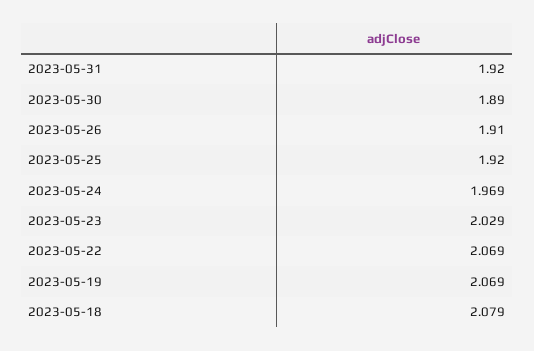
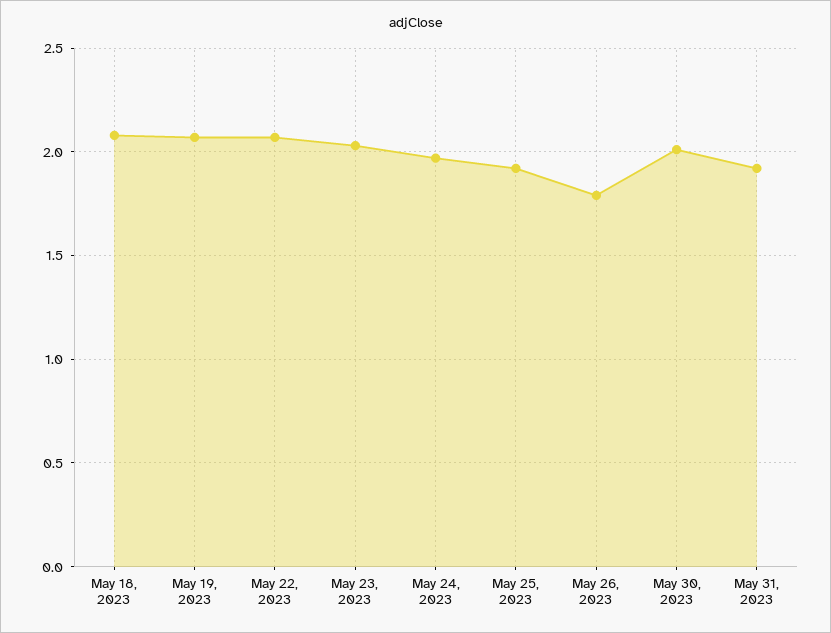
  {
    "2023-05-31": 1.92,
-   "2023-05-30": 1.89,
+   "2023-05-30": 2,
-   "2023-05-26": 1.91,
+   "2023-05-26": 1.8,
    "2023-05-25": 1.92,
    "2023-05-24": 1.969,
    "2023-05-23": 2.029,
    "2023-05-22": 2.069,
    "2023-05-19": 2.069,
    "2023-05-18": 2.079
  }

